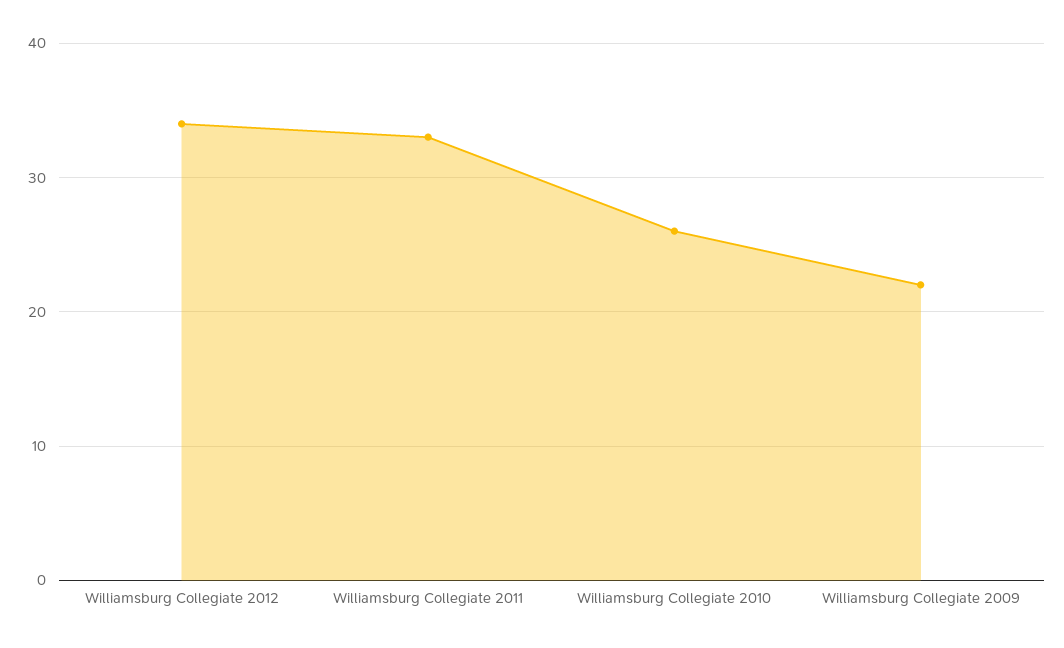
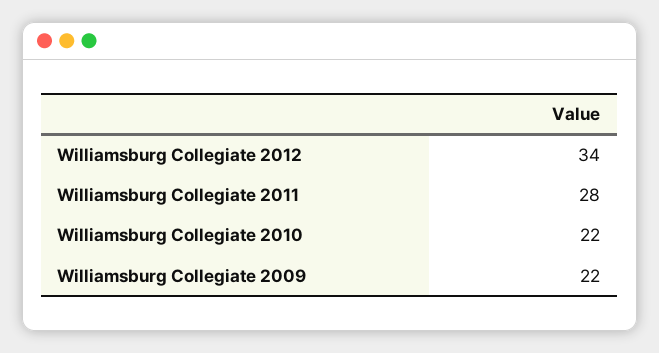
  {
    "Williamsburg Collegiate 2012": 34,
-   "Williamsburg Collegiate 2011": 33,
+   "Williamsburg Collegiate 2011": 28,
-   "Williamsburg Collegiate 2010": 26,
+   "Williamsburg Collegiate 2010": 22,
    "Williamsburg Collegiate 2009": 22
  }

